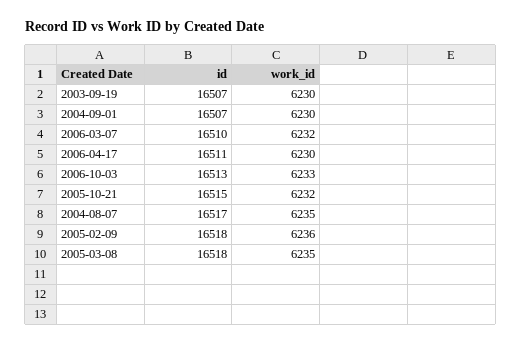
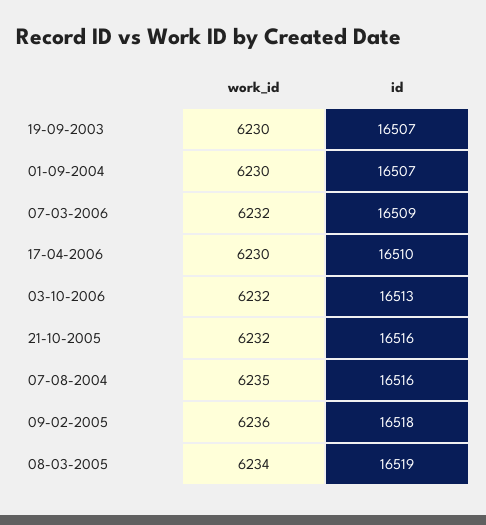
  {
    "id": {
      "2003-09-19": 16507,
      "2004-09-01": 16507,
-     "2006-03-07": 16510,
+     "2006-03-07": 16509,
-     "2006-04-17": 16511,
+     "2006-04-17": 16510,
      "2006-10-03": 16513,
-     "2005-10-21": 16515,
+     "2005-10-21": 16516,
-     "2004-08-07": 16517,
+     "2004-08-07": 16516,
      "2005-02-09": 16518,
-     "2005-03-08": 16518
+     "2005-03-08": 16519
    },
    "work_id": {
      "2003-09-19": 6230,
      "2004-09-01": 6230,
      "2006-03-07": 6232,
      "2006-04-17": 6230,
-     "2006-10-03": 6233,
+     "2006-10-03": 6232,
      "2005-10-21": 6232,
      "2004-08-07": 6235,
      "2005-02-09": 6236,
-     "2005-03-08": 6235
+     "2005-03-08": 6234
    }
  }

